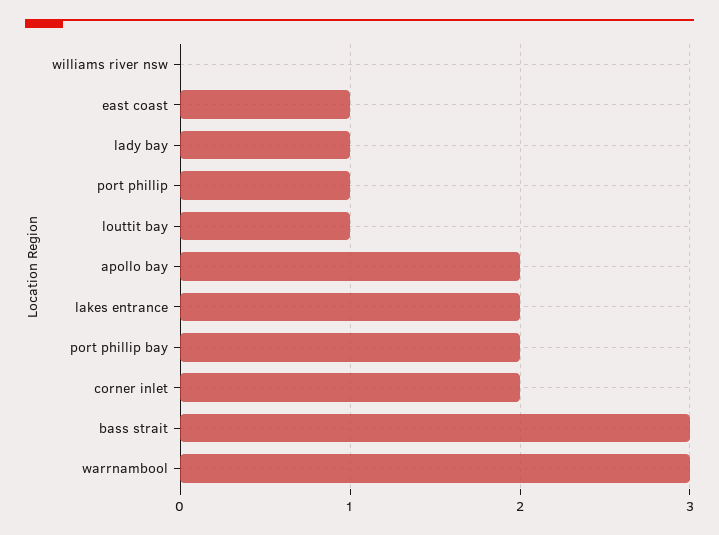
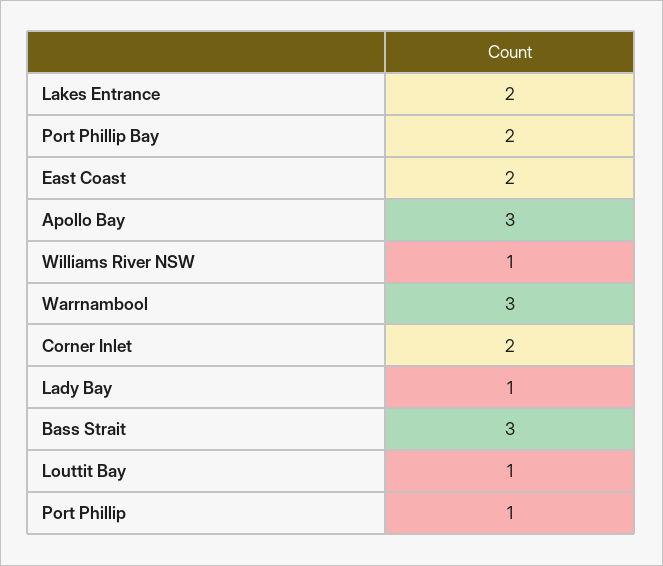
  {
-   "williams river nsw": 0,
+   "williams river nsw": 1,
-   "east coast": 1,
+   "east coast": 2,
    "lady bay": 1,
    "port phillip": 1,
    "louttit bay": 1,
-   "apollo bay": 2,
+   "apollo bay": 3,
    "lakes entrance": 2,
    "port phillip bay": 2,
    "corner inlet": 2,
    "bass strait": 3,
    "warrnambool": 3
  }

